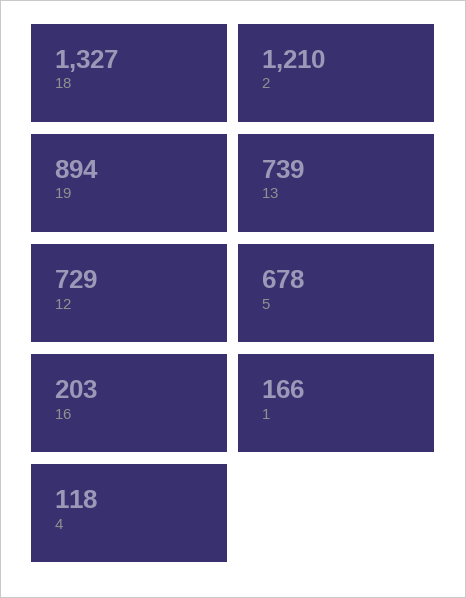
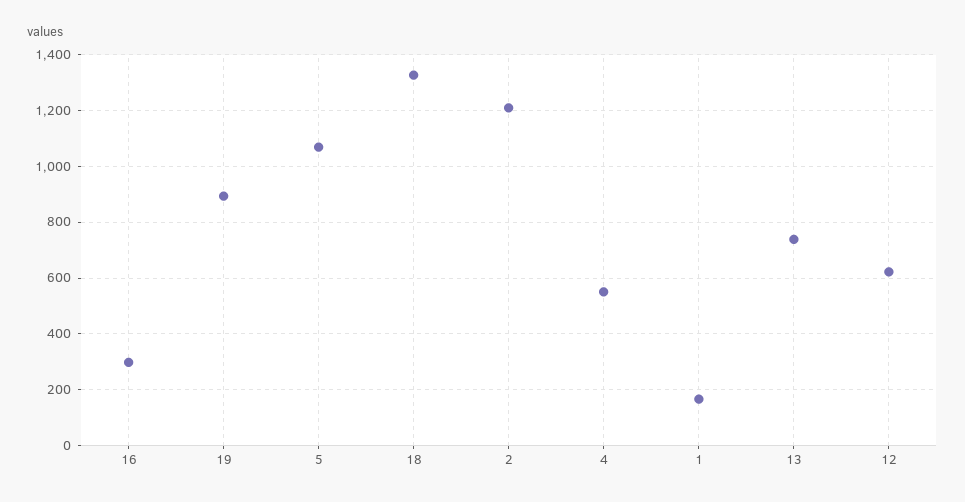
  {
    "18": 1327,
    "2": 1210,
    "19": 894,
    "13": 739,
-   "12": 729,
+   "12": 625,
-   "5": 678,
+   "5": 1075,
-   "16": 203,
+   "16": 300,
    "1": 166,
-   "4": 118
+   "4": 550
  }

